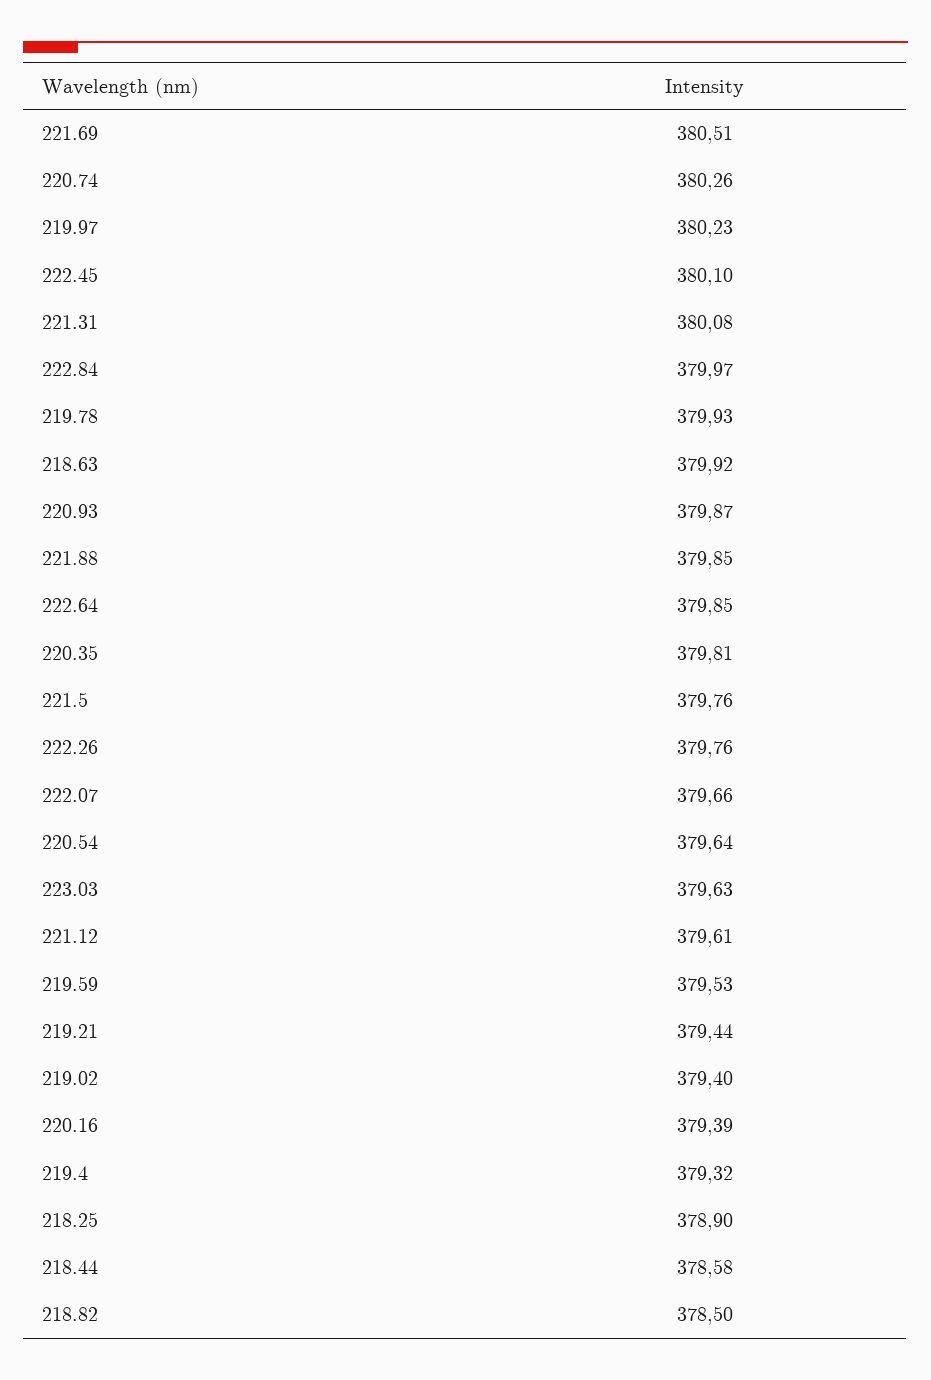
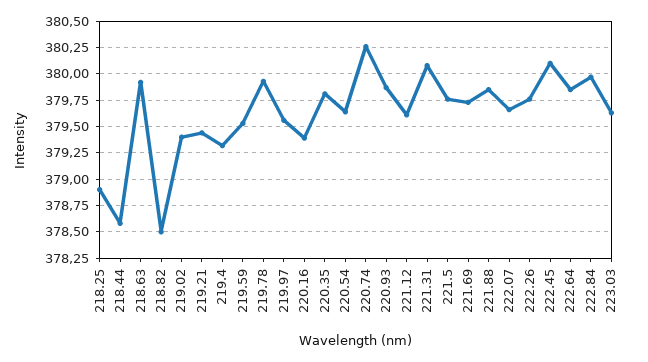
  {
-   "221.69": 380.51,
+   "221.69": 379.75,
    "220.74": 380.26,
-   "219.97": 380.23,
+   "219.97": 379.5,
    "222.45": 380.1,
    "221.31": 380.08,
    "222.84": 379.97,
    "219.78": 379.93,
    "218.63": 379.92,
    "220.93": 379.87,
    "221.88": 379.85,
    "222.64": 379.85,
    "220.35": 379.81,
    "221.5": 379.76,
    "222.26": 379.76,
    "222.07": 379.66,
    "220.54": 379.64,
    "223.03": 379.63,
    "221.12": 379.61,
    "219.59": 379.53,
    "219.21": 379.44,
    "219.02": 379.4,
    "220.16": 379.39,
    "219.4": 379.32,
    "218.25": 378.9,
    "218.44": 378.58,
    "218.82": 378.5
  }

